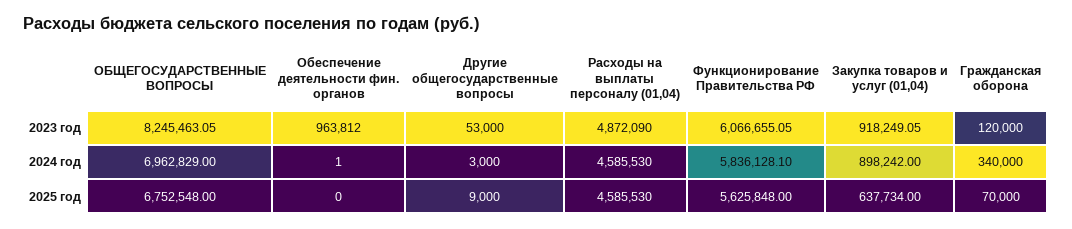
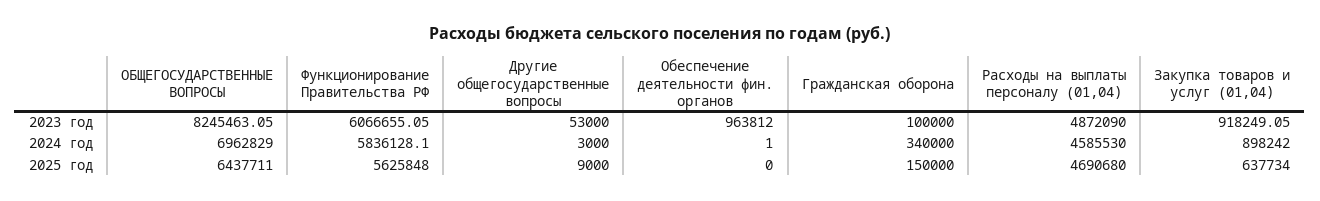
  {
    "ОБЩЕГОСУДАРСТВЕННЫЕ ВОПРОСЫ": {
      "2023 год": 8245463.05,
      "2024 год": 6962829,
-     "2025 год": 6752548
+     "2025 год": 6437711
    },
    "Обеспечение деятельности фин. органов": {
      "2023 год": 963812,
      "2024 год": 1,
      "2025 год": 0
    },
    "Другие общегосударственные вопросы": {
      "2023 год": 53000,
      "2024 год": 3000,
      "2025 год": 9000
    },
    "Расходы на выплаты персоналу (01,04)": {
      "2023 год": 4872090,
      "2024 год": 4585530,
-     "2025 год": 4585530
+     "2025 год": 4690680
    },
    "Функционирование Правительства РФ": {
      "2023 год": 6066655.05,
      "2024 год": 5836128.1,
      "2025 год": 5625848
    },
    "Закупка товаров и услуг (01,04)": {
      "2023 год": 918249.05,
      "2024 год": 898242,
      "2025 год": 637734
    },
    "Гражданская оборона": {
-     "2023 год": 120000,
+     "2023 год": 100000,
      "2024 год": 340000,
-     "2025 год": 70000
+     "2025 год": 150000
    }
  }

